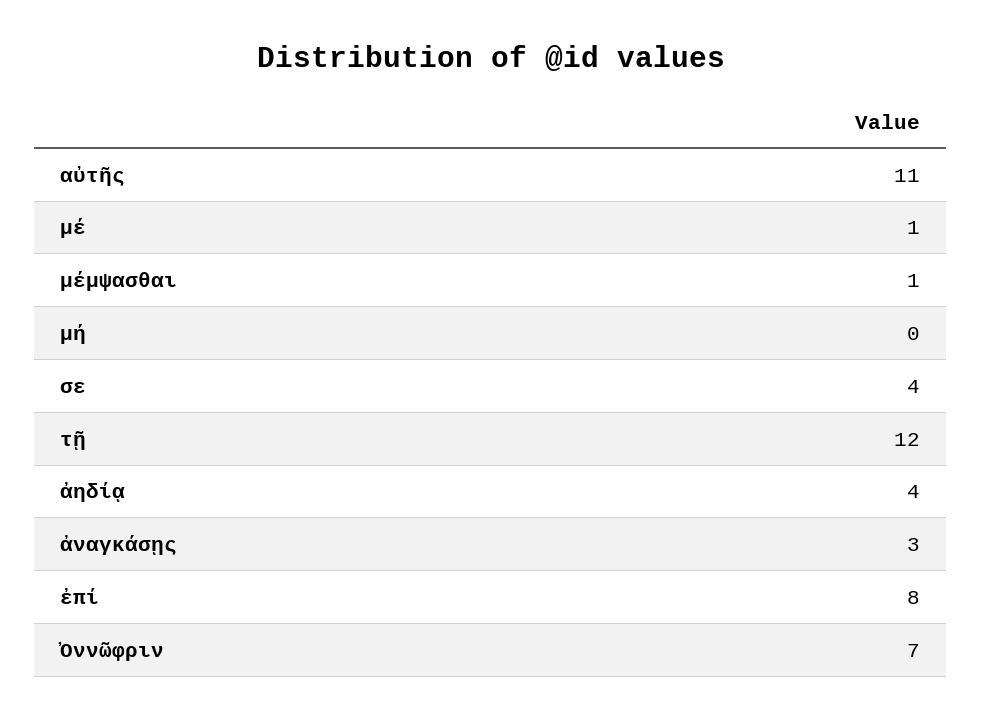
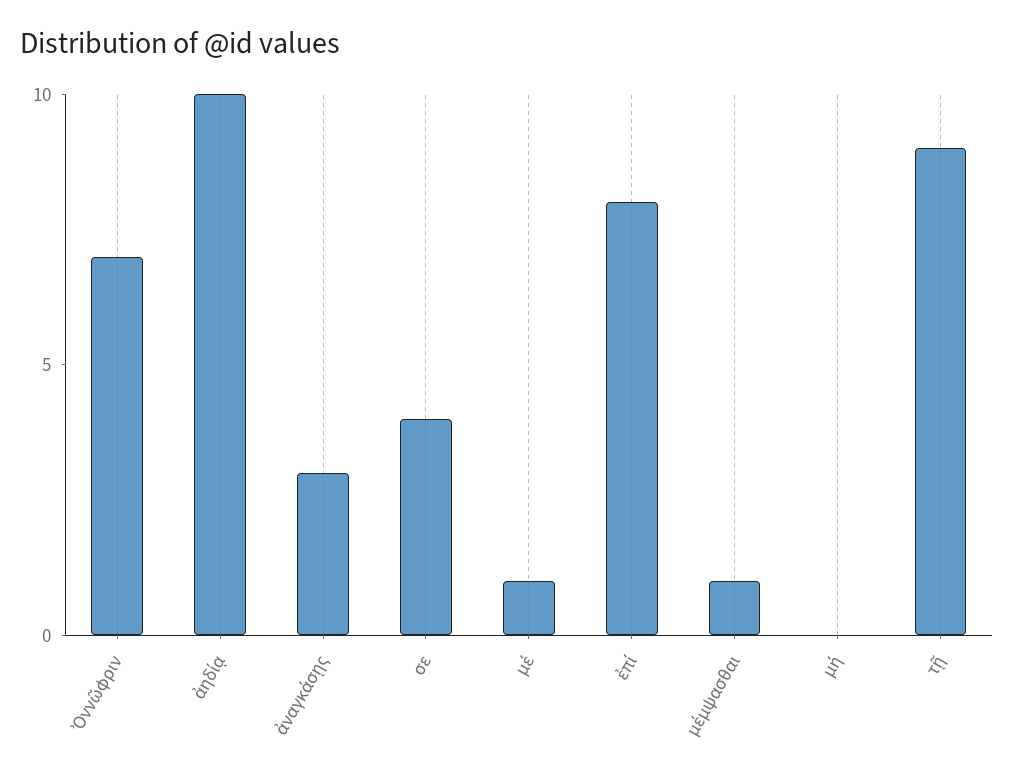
  {
-   "αὐτῆς": 11,
    "μέ": 1,
    "μέμψασθαι": 1,
    "μή": 0,
    "σε": 4,
-   "τῇ": 12,
+   "τῇ": 9,
-   "ἀηδίᾳ": 4,
+   "ἀηδίᾳ": 10,
    "ἀναγκάσῃς": 3,
    "ἐπί": 8,
    "Ὀννῶφριν": 7
  }

